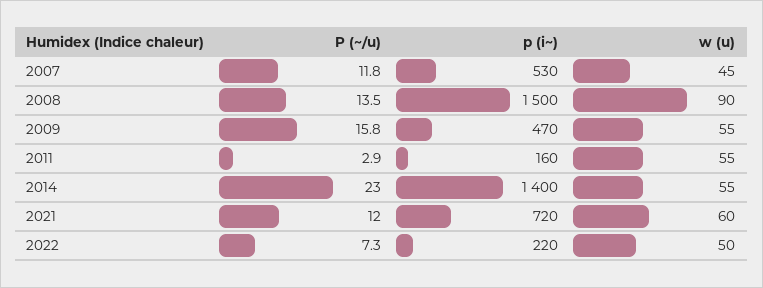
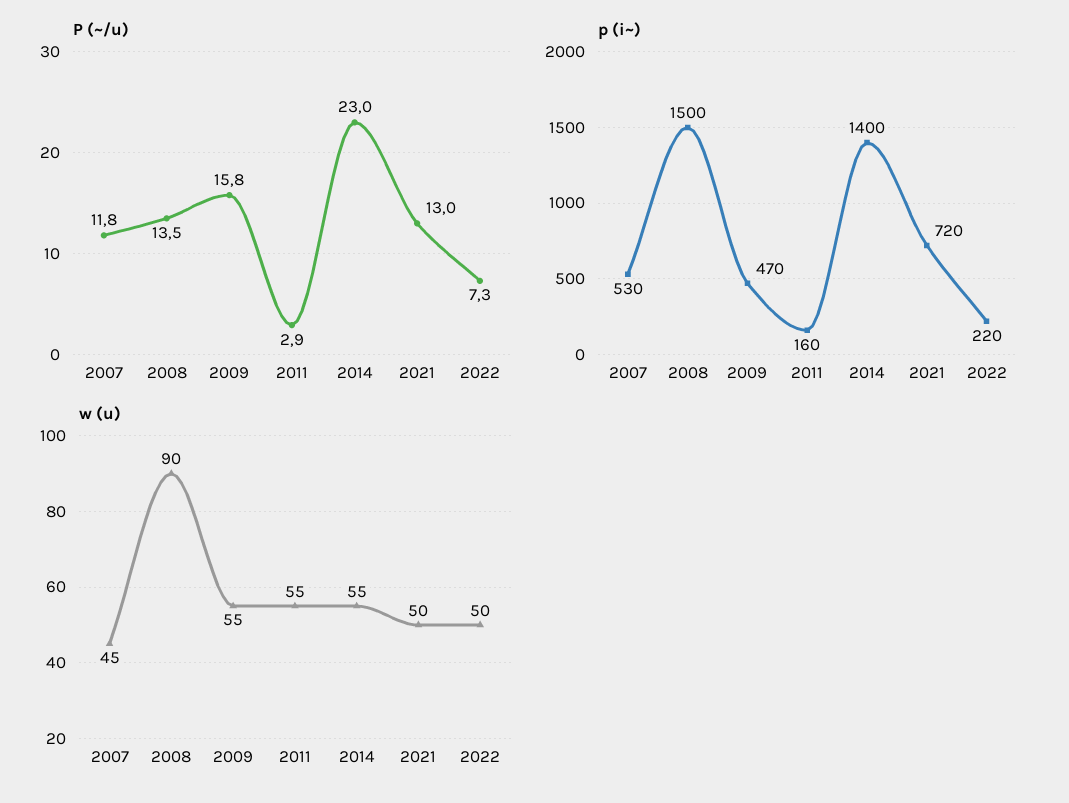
  {
    "P (~/u)": {
      "2007": 11.8,
      "2008": 13.5,
      "2009": 15.8,
      "2011": 2.9,
      "2014": 23,
-     "2021": 12,
+     "2021": 13,
      "2022": 7.3
    },
    "p (i~)": {
      "2007": 530,
      "2008": 1500,
      "2009": 470,
      "2011": 160,
      "2014": 1400,
      "2021": 720,
      "2022": 220
    },
    "w (u)": {
      "2007": 45,
      "2008": 90,
      "2009": 55,
      "2011": 55,
      "2014": 55,
-     "2021": 60,
+     "2021": 50,
      "2022": 50
    }
  }

